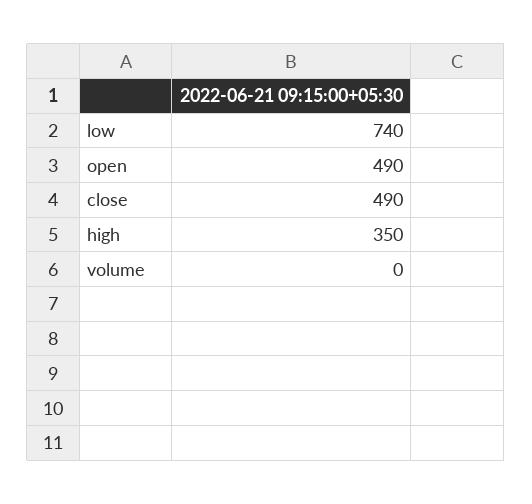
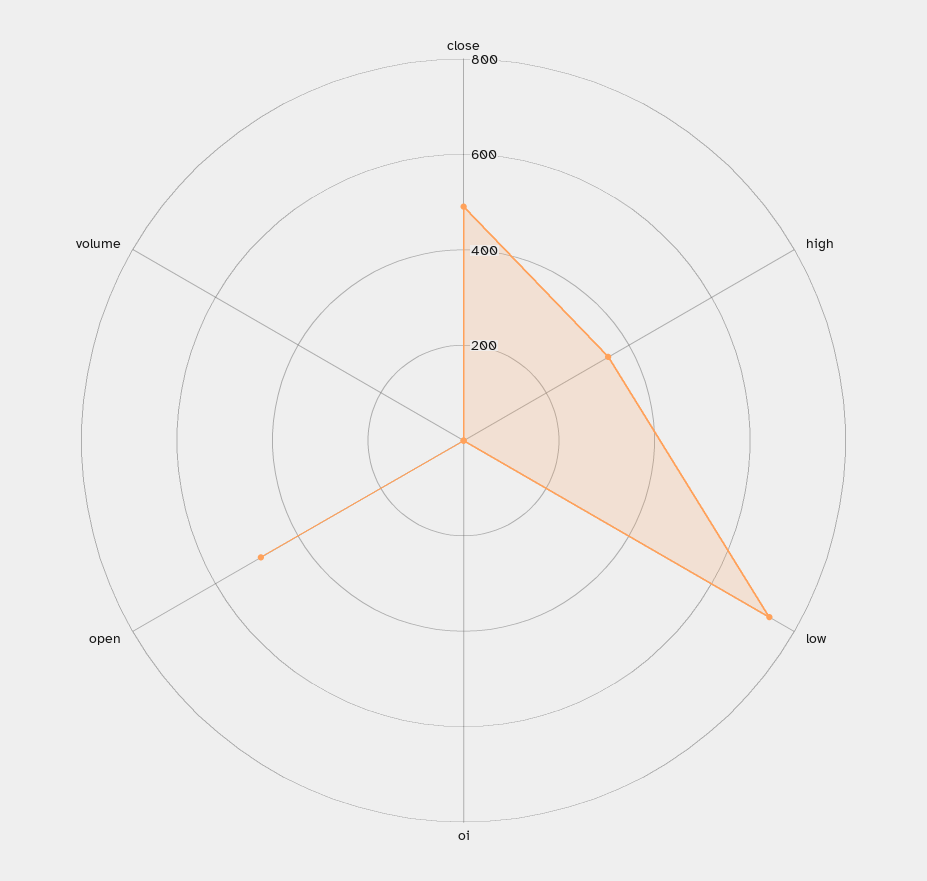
  {
    "low": 740,
    "open": 490,
    "close": 490,
    "high": 350,
-   "volume": 0
+   "volume": 0,
+   "oi": 0
  }

